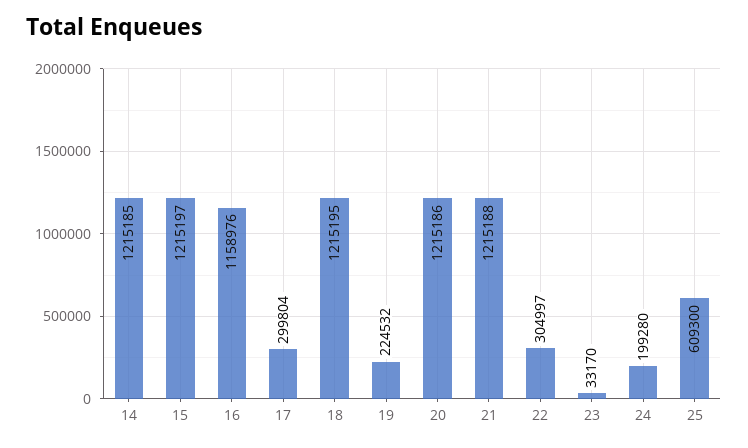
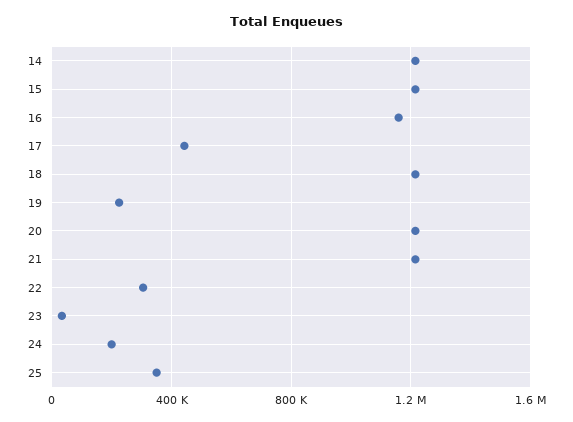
  {
    "14": 1215185,
    "15": 1215197,
    "16": 1158976,
-   "17": 299804,
+   "17": 450000,
    "18": 1215195,
    "19": 224532,
    "20": 1215186,
    "21": 1215188,
    "22": 304997,
    "23": 33170,
    "24": 199280,
-   "25": 609300
+   "25": 350000
  }

